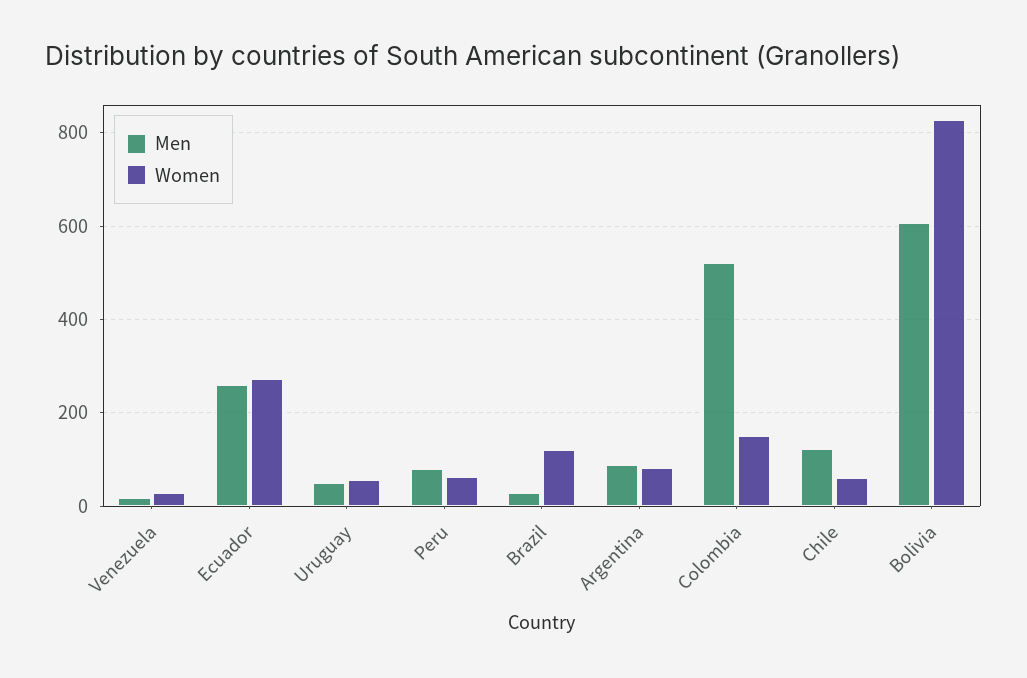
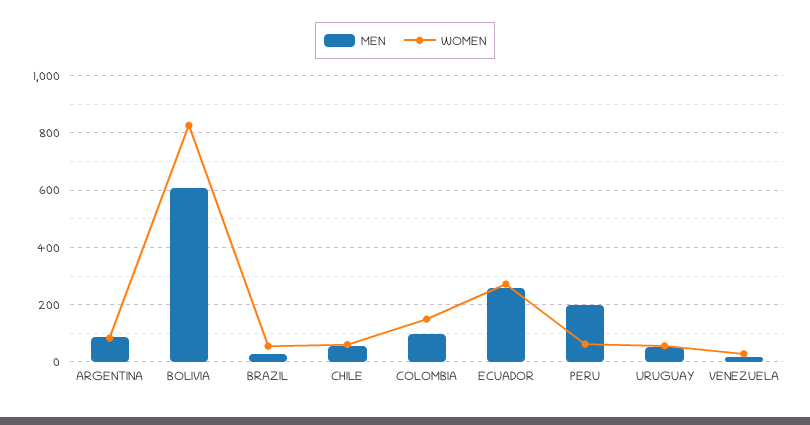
  {
    "Men": {
      "Venezuela": 20,
      "Ecuador": 260,
      "Uruguay": 60,
-     "Peru": 80,
+     "Peru": 200,
      "Brazil": 20,
      "Argentina": 80,
-     "Colombia": 520,
+     "Colombia": 100,
-     "Chile": 120,
+     "Chile": 50,
      "Bolivia": 600
    },
    "Women": {
      "Venezuela": 20,
      "Ecuador": 280,
      "Uruguay": 60,
      "Peru": 60,
-     "Brazil": 120,
+     "Brazil": 50,
      "Argentina": 80,
      "Colombia": 160,
      "Chile": 60,
      "Bolivia": 820
    }
  }

